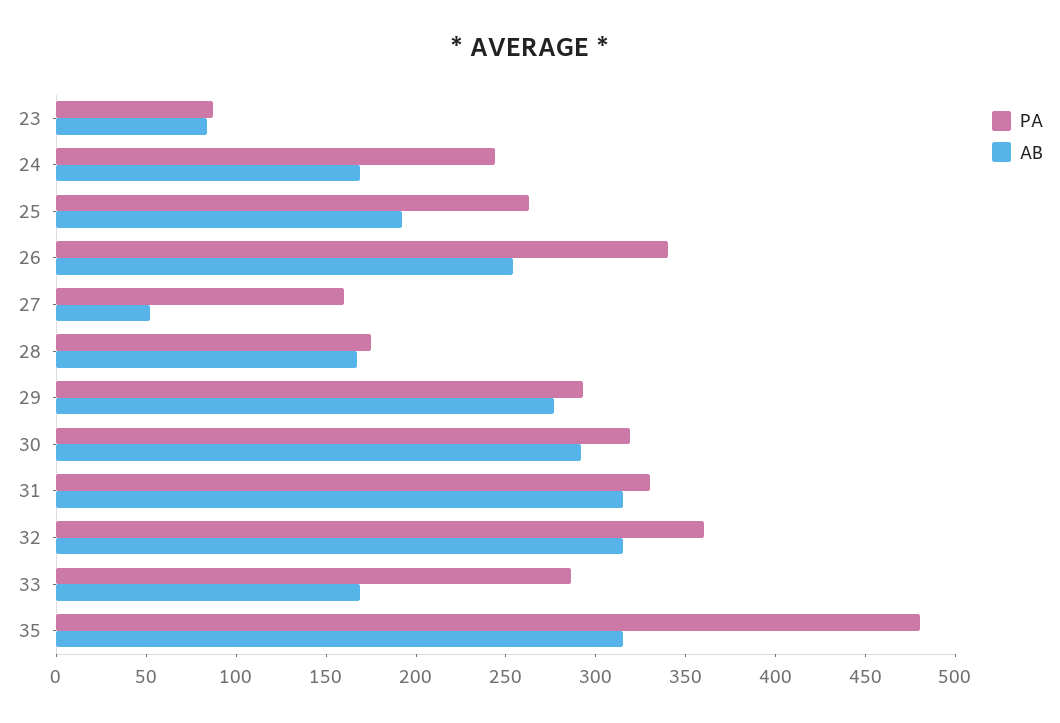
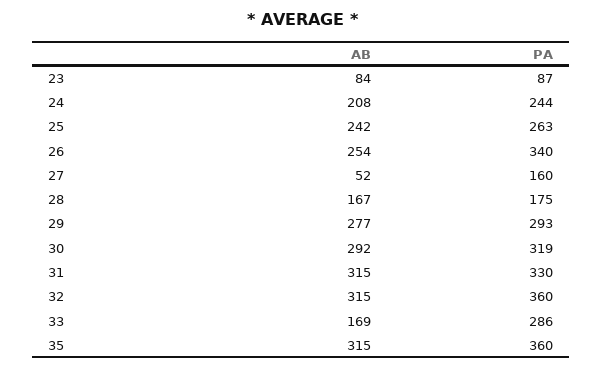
  {
    "PA": {
      "23": 87,
      "24": 244,
      "25": 263,
      "26": 340,
      "27": 160,
      "28": 175,
      "29": 293,
      "30": 319,
      "31": 330,
      "32": 360,
      "33": 286,
-     "35": 480
+     "35": 360
    },
    "AB": {
      "23": 84,
-     "24": 170,
+     "24": 208,
-     "25": 190,
+     "25": 242,
      "26": 254,
      "27": 52,
      "28": 167,
      "29": 277,
      "30": 292,
      "31": 315,
      "32": 315,
      "33": 169,
      "35": 315
    }
  }

